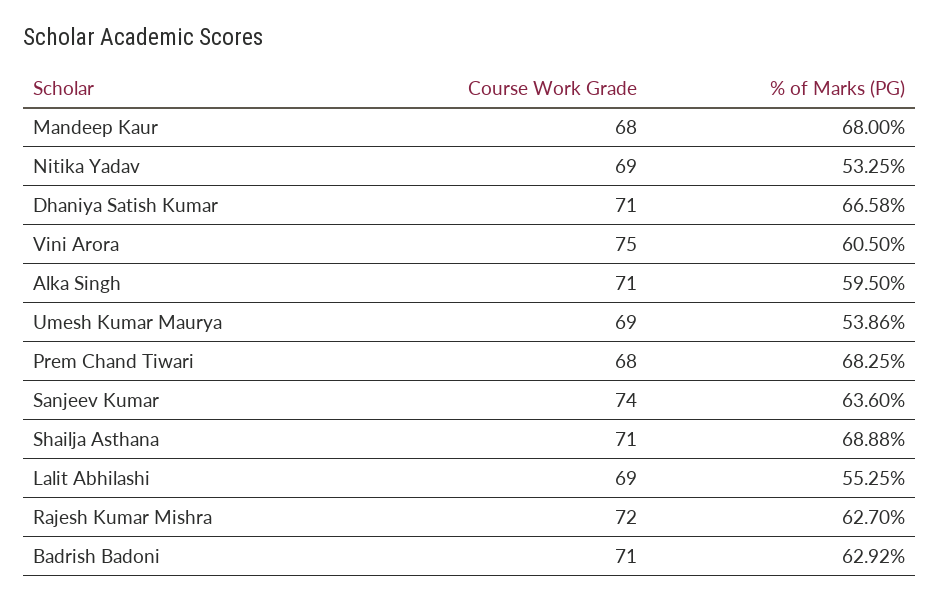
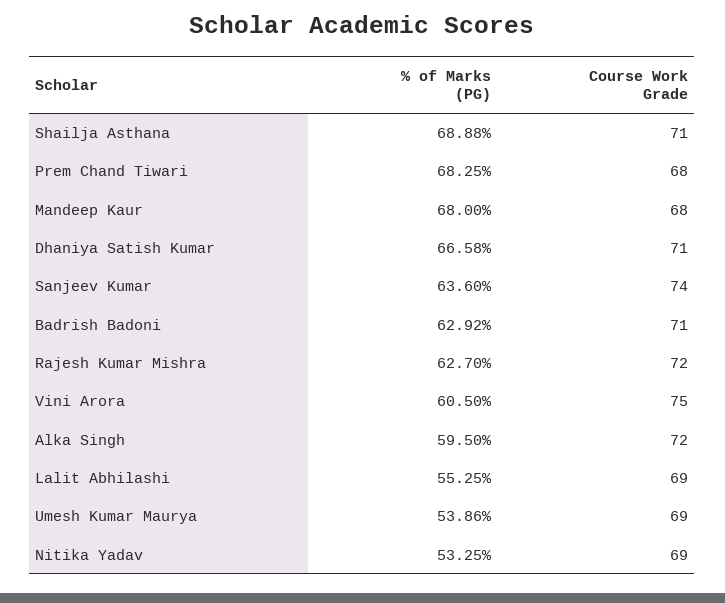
  {
    "Course Work Grade": {
      "Mandeep Kaur": 68,
      "Nitika Yadav": 69,
      "Dhaniya Satish Kumar": 71,
      "Vini Arora": 75,
-     "Alka Singh": 71,
+     "Alka Singh": 72,
      "Umesh Kumar Maurya": 69,
      "Prem Chand Tiwari": 68,
      "Sanjeev Kumar": 74,
      "Shailja Asthana": 71,
      "Lalit Abhilashi": 69,
      "Rajesh Kumar Mishra": 72,
      "Badrish Badoni": 71
    },
    "% of Marks (PG)": {
      "Mandeep Kaur": 68,
      "Nitika Yadav": 53.25,
      "Dhaniya Satish Kumar": 66.58,
      "Vini Arora": 60.5,
      "Alka Singh": 59.5,
      "Umesh Kumar Maurya": 53.86,
      "Prem Chand Tiwari": 68.25,
      "Sanjeev Kumar": 63.6,
      "Shailja Asthana": 68.88,
      "Lalit Abhilashi": 55.25,
      "Rajesh Kumar Mishra": 62.7,
      "Badrish Badoni": 62.92
    }
  }

